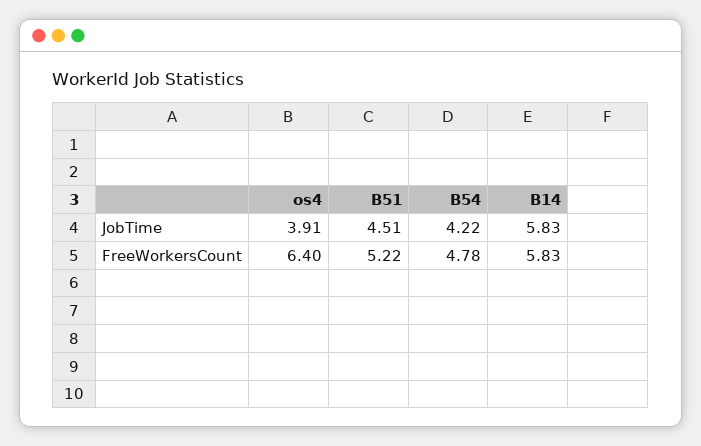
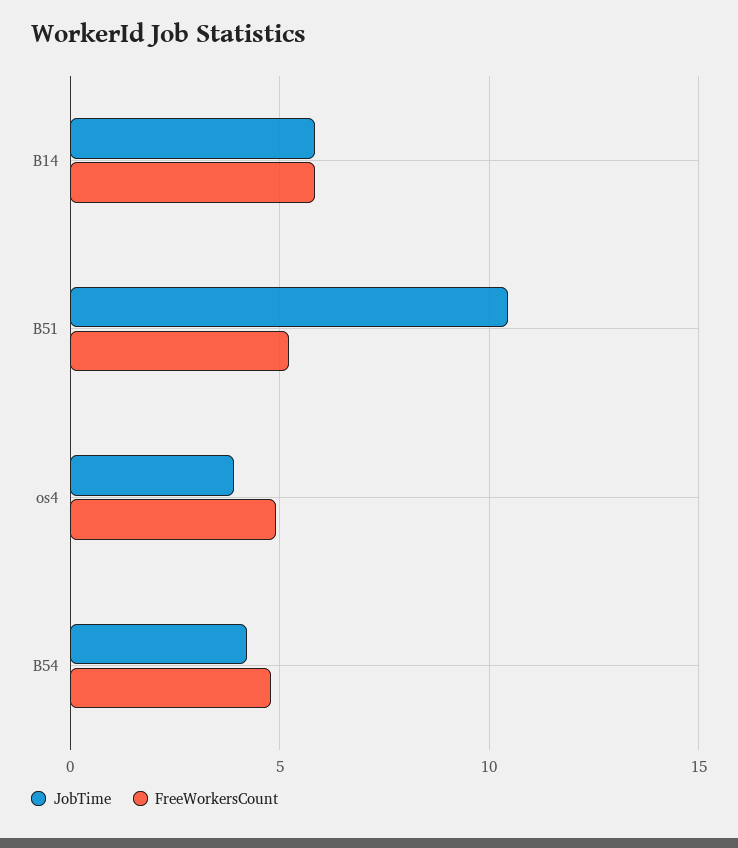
  {
    "JobTime": {
      "os4": 3.91,
-     "B51": 4.51,
+     "B51": 10.5,
      "B54": 4.22,
      "B14": 5.83
    },
    "FreeWorkersCount": {
-     "os4": 6.4,
+     "os4": 5,
      "B51": 5.22,
      "B54": 4.78,
      "B14": 5.83
    }
  }

